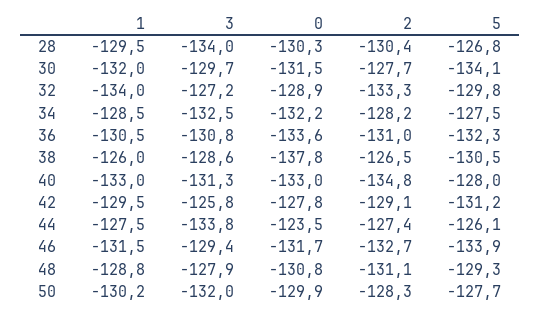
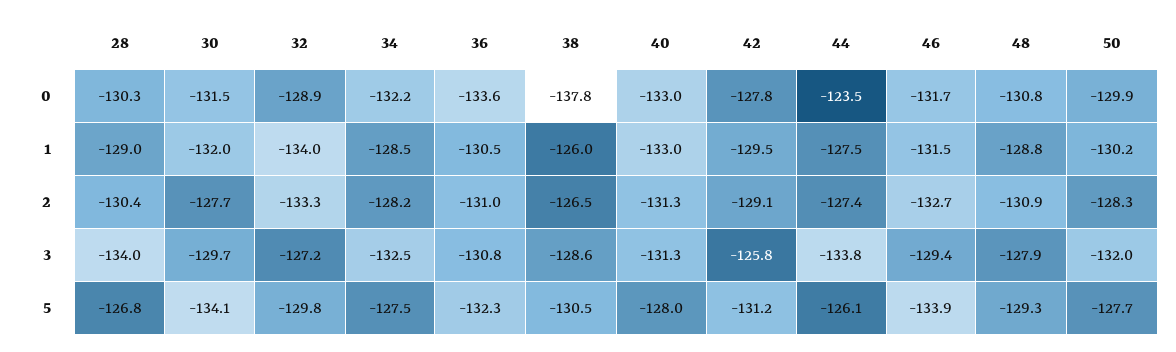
  {
    "1": {
-     "28": -129.5,
+     "28": -129,
      "30": -132,
      "32": -134,
      "34": -128.5,
      "36": -130.5,
      "38": -126,
      "40": -133,
      "42": -129.5,
      "44": -127.5,
      "46": -131.5,
      "48": -128.8,
      "50": -130.2
    },
    "3": {
      "28": -134,
      "30": -129.7,
      "32": -127.2,
      "34": -132.5,
      "36": -130.8,
      "38": -128.6,
      "40": -131.3,
      "42": -125.8,
      "44": -133.8,
      "46": -129.4,
      "48": -127.9,
      "50": -132
    },
    "0": {
      "28": -130.3,
      "30": -131.5,
      "32": -128.9,
      "34": -132.2,
      "36": -133.6,
      "38": -137.8,
      "40": -133,
      "42": -127.8,
      "44": -123.5,
      "46": -131.7,
      "48": -130.8,
      "50": -129.9
    },
    "2": {
      "28": -130.4,
      "30": -127.7,
      "32": -133.3,
      "34": -128.2,
      "36": -131,
      "38": -126.5,
-     "40": -134.8,
+     "40": -131.3,
      "42": -129.1,
      "44": -127.4,
      "46": -132.7,
-     "48": -131.1,
+     "48": -130.9,
      "50": -128.3
    },
    "5": {
      "28": -126.8,
      "30": -134.1,
      "32": -129.8,
      "34": -127.5,
      "36": -132.3,
      "38": -130.5,
      "40": -128,
      "42": -131.2,
      "44": -126.1,
      "46": -133.9,
      "48": -129.3,
      "50": -127.7
    }
  }

